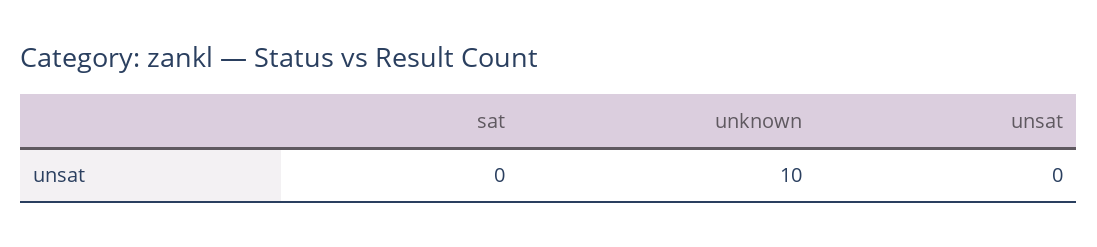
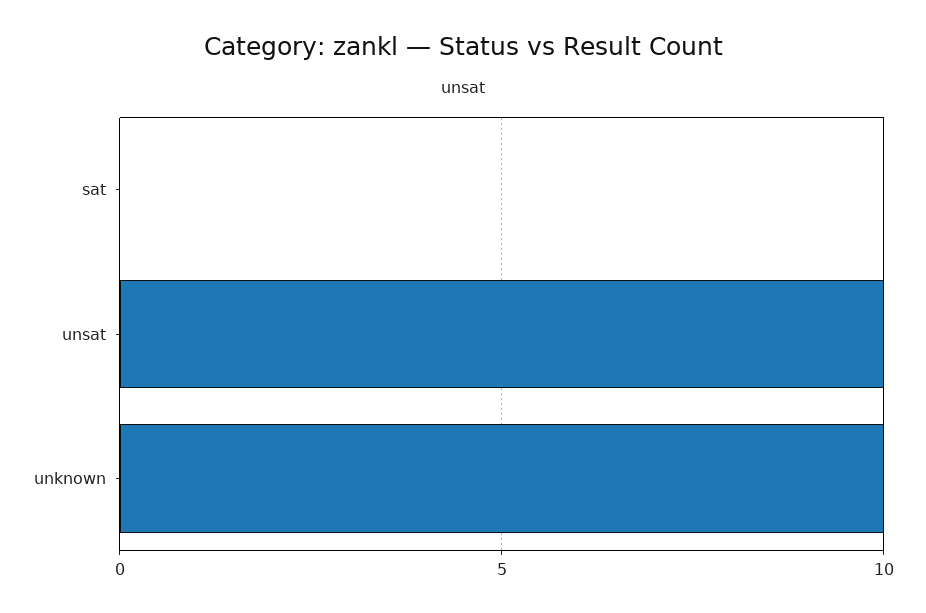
  {
    "sat": 0,
    "unknown": 10,
-   "unsat": 0
+   "unsat": 10
  }

